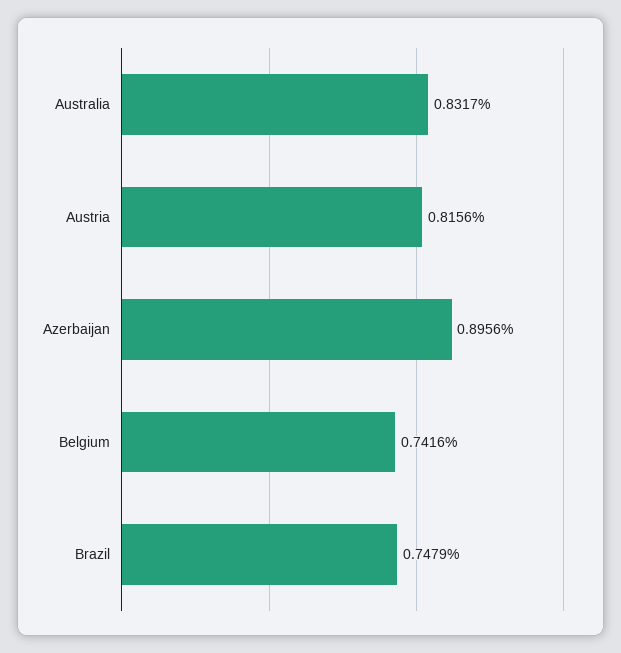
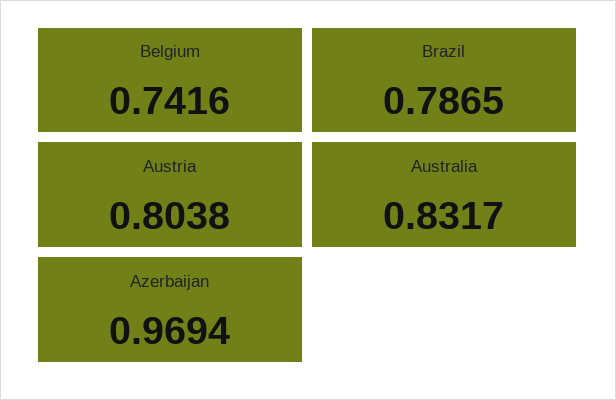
  {
    "Australia": 0.8317,
-   "Austria": 0.8156,
+   "Austria": 0.8038,
-   "Azerbaijan": 0.8956,
+   "Azerbaijan": 0.9694,
    "Belgium": 0.7416,
-   "Brazil": 0.7479
+   "Brazil": 0.7865
  }

